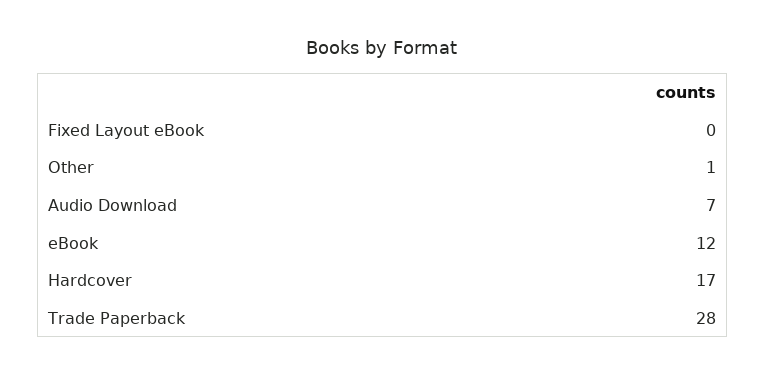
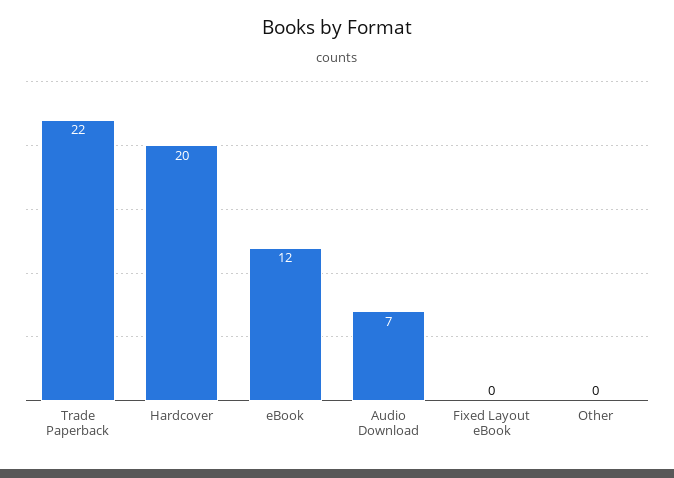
  {
    "Fixed Layout eBook": 0,
-   "Other": 1,
+   "Other": 0,
    "Audio Download": 7,
    "eBook": 12,
-   "Hardcover": 17,
+   "Hardcover": 20,
-   "Trade Paperback": 28
+   "Trade Paperback": 22
  }

